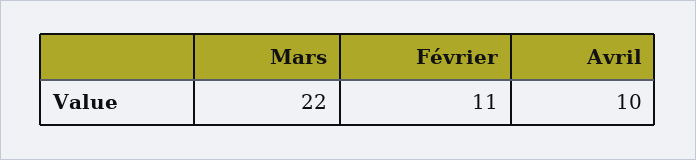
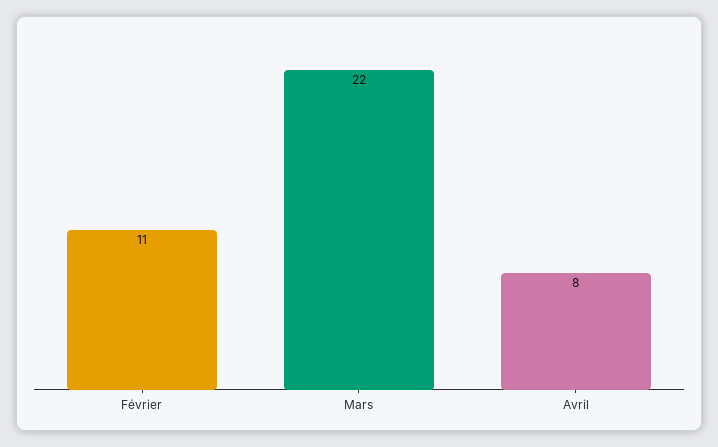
  {
    "Mars": 22,
    "Février": 11,
-   "Avril": 10
+   "Avril": 8
  }

